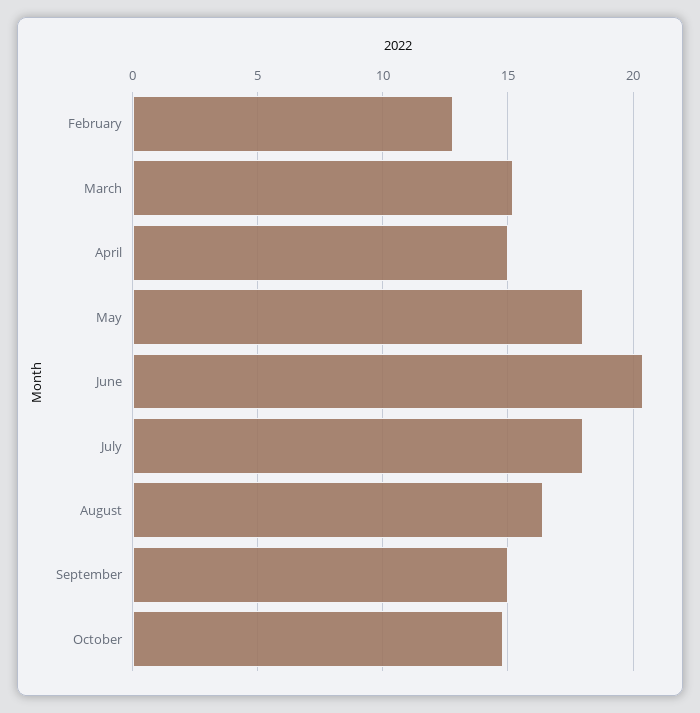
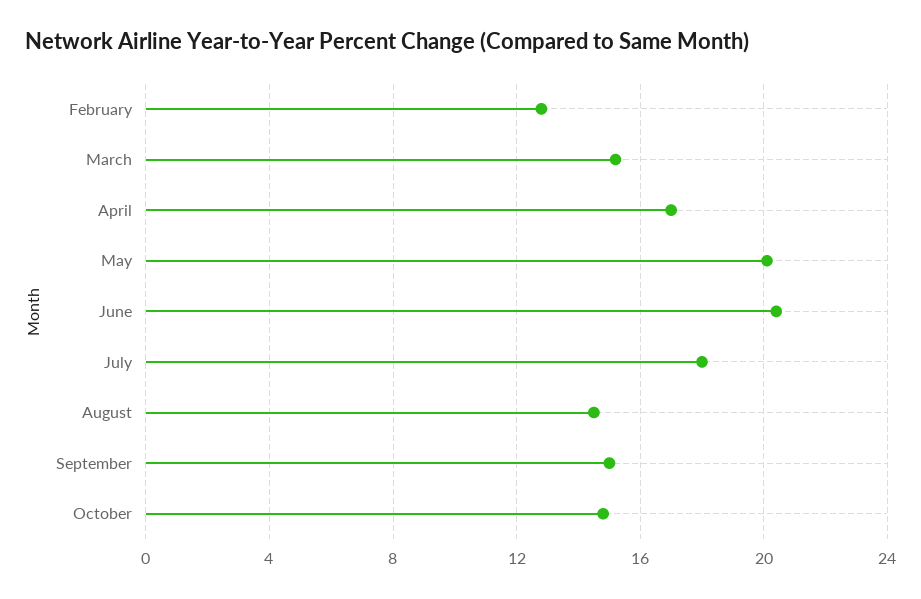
  {
    "February": 13,
    "March": 15,
-   "April": 15,
+   "April": 17,
-   "May": 18,
+   "May": 20,
    "June": 20.5,
    "July": 18,
-   "August": 16.5,
+   "August": 14.5,
    "September": 15,
    "October": 15
  }

